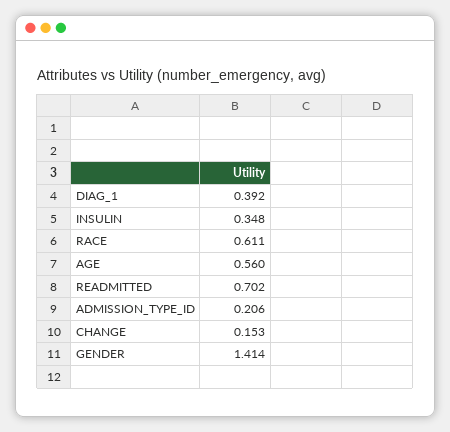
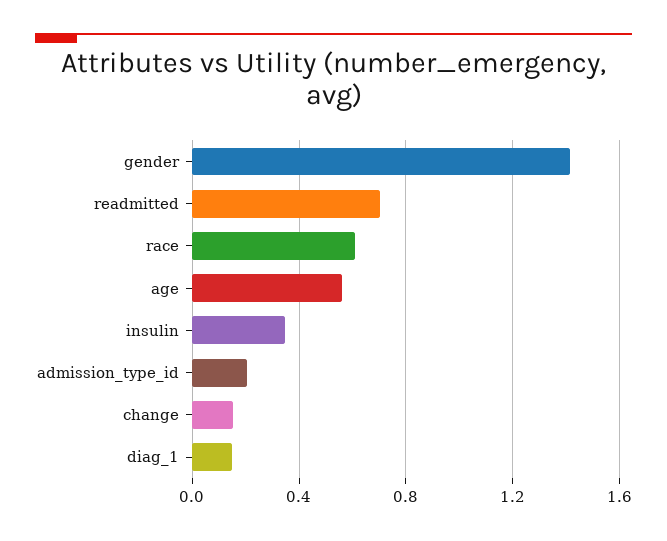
  {
-   "DIAG_1": 0.392,
+   "DIAG_1": 0.15,
    "INSULIN": 0.348,
    "RACE": 0.611,
    "AGE": 0.56,
    "READMITTED": 0.702,
    "ADMISSION_TYPE_ID": 0.206,
    "CHANGE": 0.153,
    "GENDER": 1.414
  }

